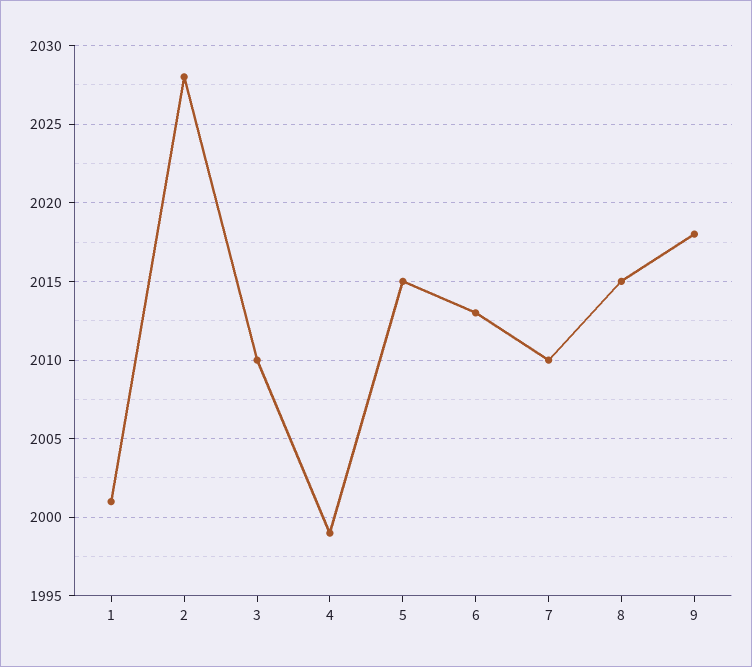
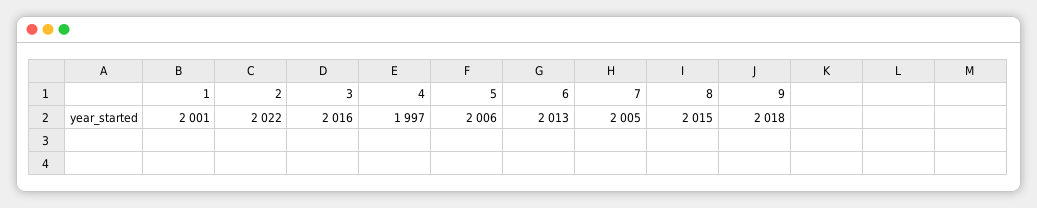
  {
    "1": 2001,
-   "2": 2028,
+   "2": 2022,
-   "3": 2010,
+   "3": 2016,
-   "4": 1999,
+   "4": 1997,
-   "5": 2015,
+   "5": 2006,
    "6": 2013,
-   "7": 2010,
+   "7": 2005,
    "8": 2015,
    "9": 2018
  }

